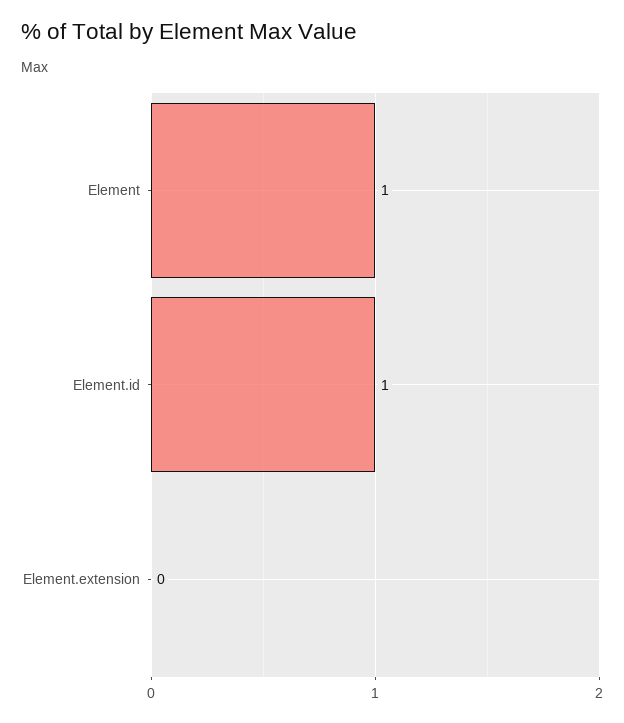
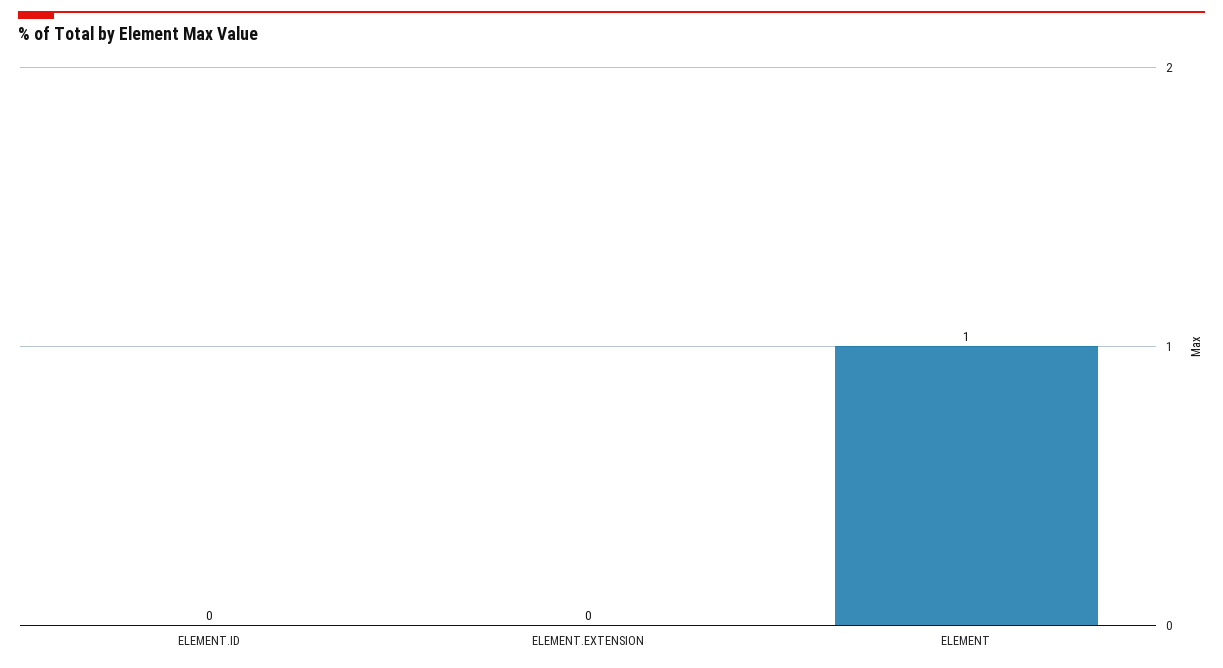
  {
    "Element": 1,
-   "Element.id": 1,
+   "Element.id": 0,
    "Element.extension": 0
  }

